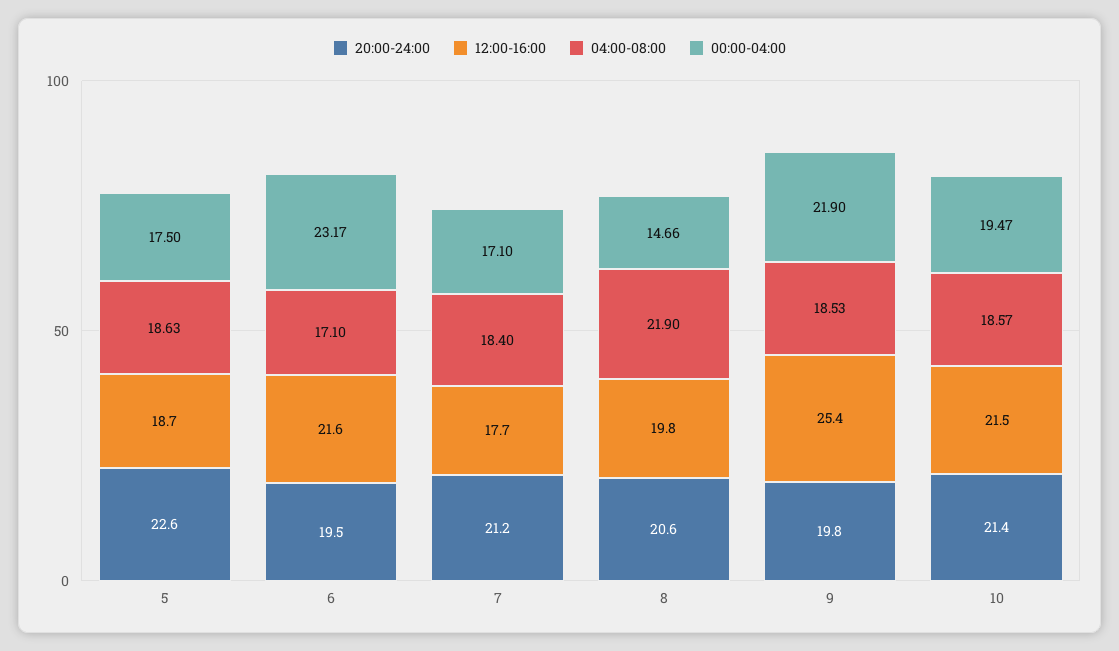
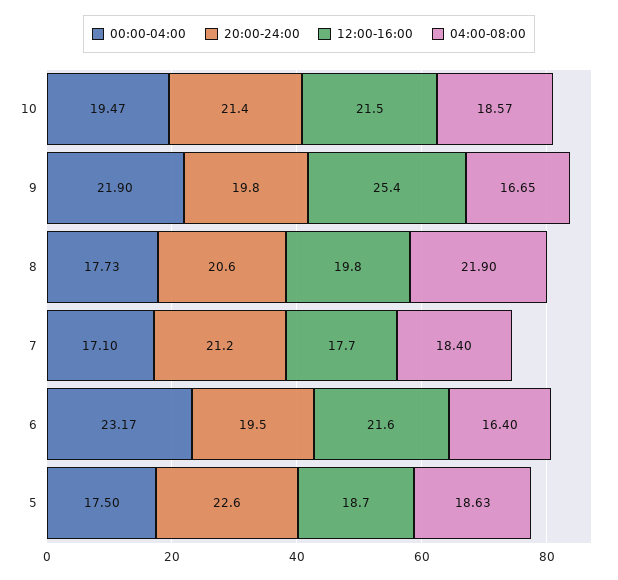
  {
    "20:00-24:00": {
      "5": 22.6,
      "6": 19.5,
      "7": 21.2,
      "8": 20.6,
      "9": 19.8,
      "10": 21.4
    },
    "12:00-16:00": {
      "5": 18.7,
      "6": 21.6,
      "7": 17.7,
      "8": 19.8,
      "9": 25.4,
      "10": 21.5
    },
    "04:00-08:00": {
      "5": 18.63,
-     "6": 17.1,
+     "6": 16.4,
      "7": 18.4,
      "8": 21.9,
-     "9": 18.53,
+     "9": 16.65,
      "10": 18.57
    },
    "00:00-04:00": {
      "5": 17.5,
      "6": 23.17,
      "7": 17.1,
-     "8": 14.66,
+     "8": 17.73,
      "9": 21.9,
      "10": 19.47
    }
  }

